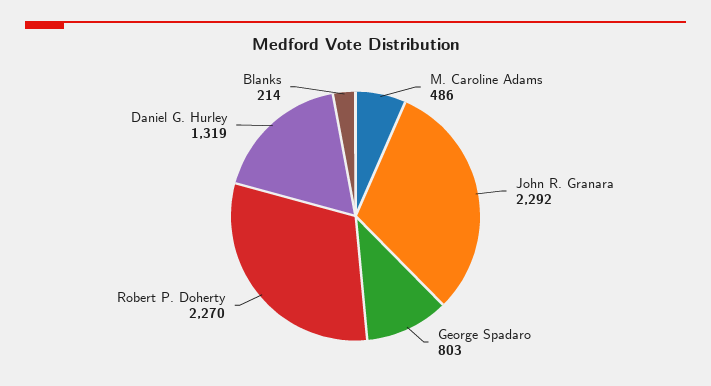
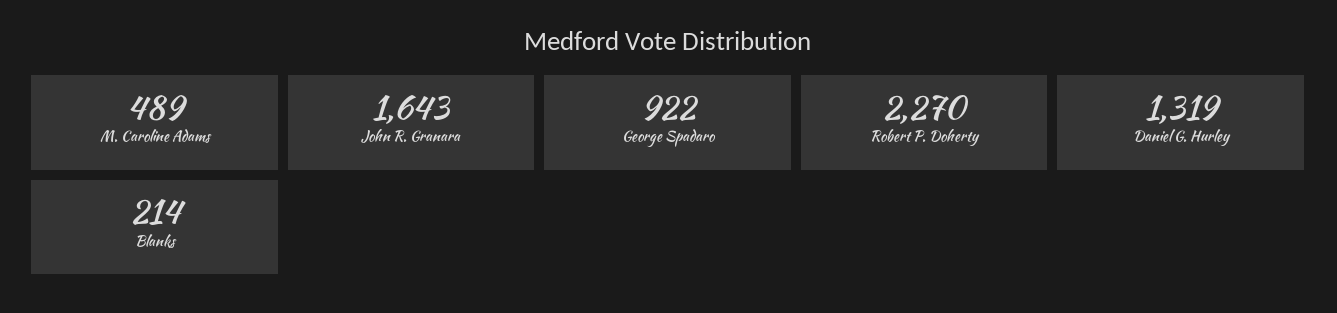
  {
-   "M. Caroline Adams": 486,
+   "M. Caroline Adams": 489,
-   "John R. Granara": 2292,
+   "John R. Granara": 1643,
-   "George Spadaro": 803,
+   "George Spadaro": 922,
    "Robert P. Doherty": 2270,
    "Daniel G. Hurley": 1319,
    "Blanks": 214
  }

